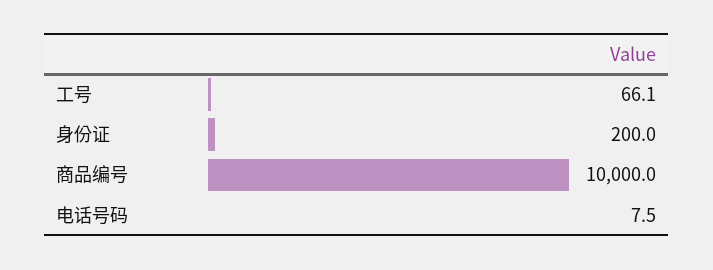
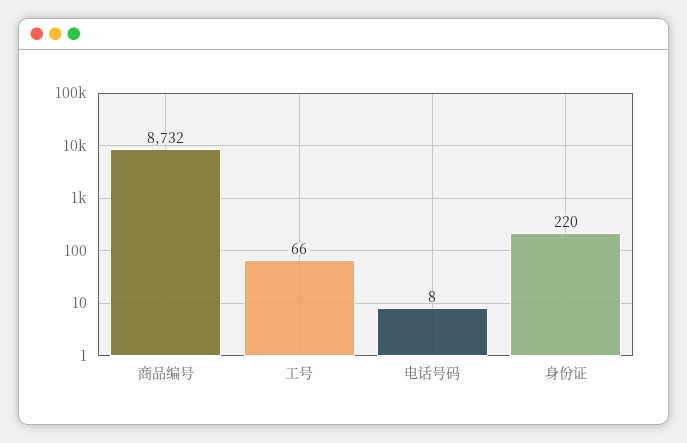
  {
    "工号": 66.1,
-   "身份证": 200,
+   "身份证": 220,
-   "商品编号": 10000,
+   "商品编号": 8732,
    "电话号码": 7.5
  }

